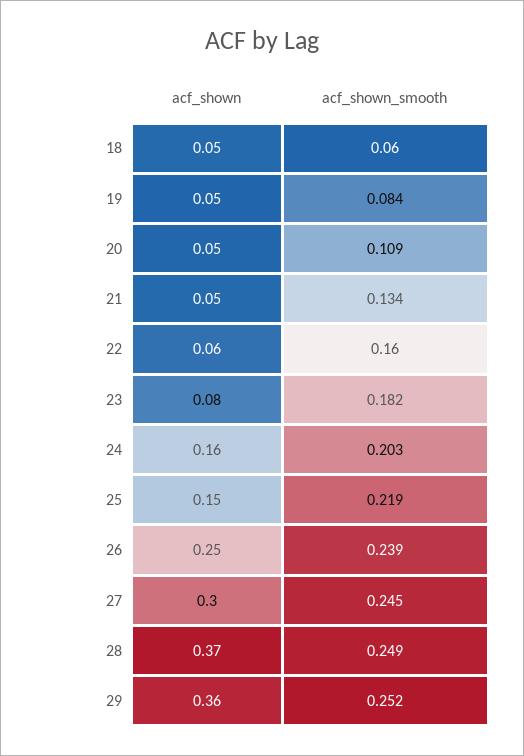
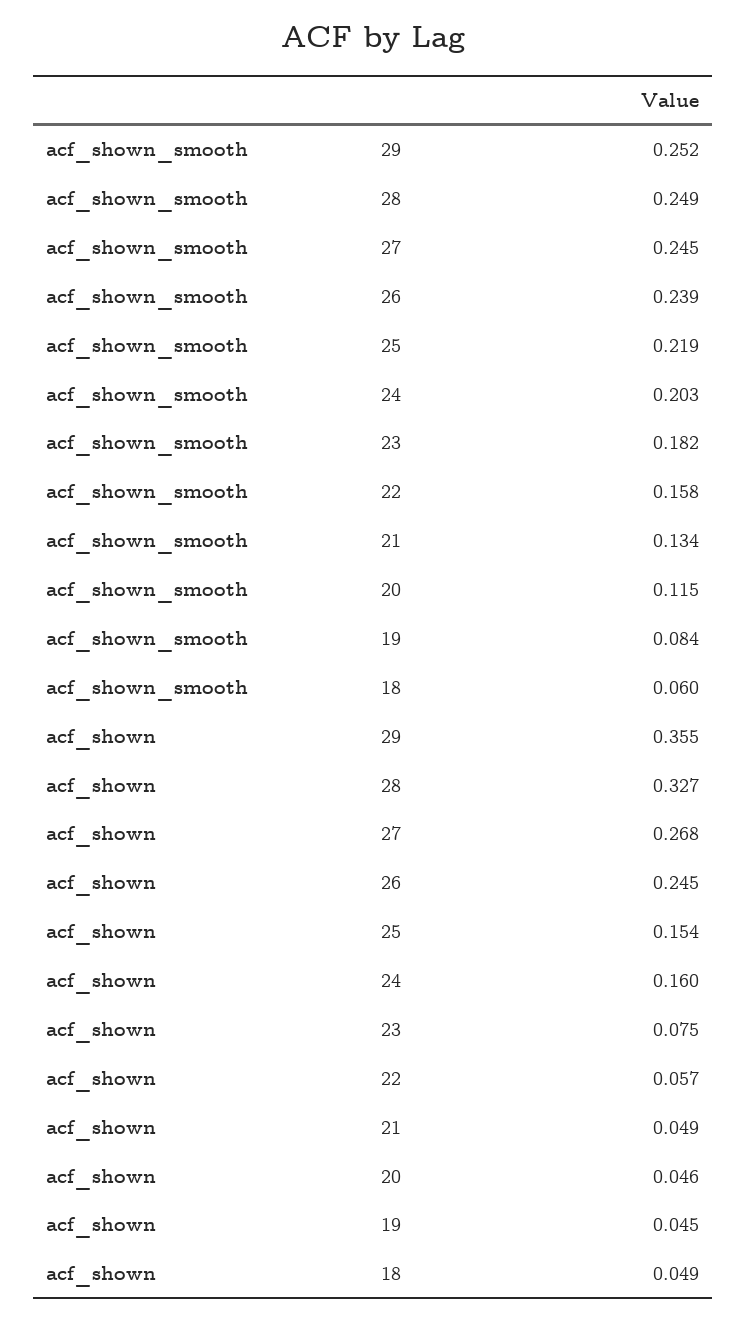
  {
    "acf_shown": {
      "18": 0.049,
      "19": 0.045,
      "20": 0.046,
      "21": 0.049,
      "22": 0.057,
      "23": 0.075,
      "24": 0.16,
      "25": 0.154,
      "26": 0.245,
-     "27": 0.3,
+     "27": 0.268,
-     "28": 0.37,
+     "28": 0.327,
      "29": 0.355
    },
    "acf_shown_smooth": {
      "18": 0.06,
      "19": 0.084,
-     "20": 0.109,
+     "20": 0.115,
      "21": 0.134,
-     "22": 0.16,
+     "22": 0.158,
      "23": 0.182,
      "24": 0.203,
      "25": 0.219,
      "26": 0.239,
      "27": 0.245,
      "28": 0.249,
      "29": 0.252
    }
  }

